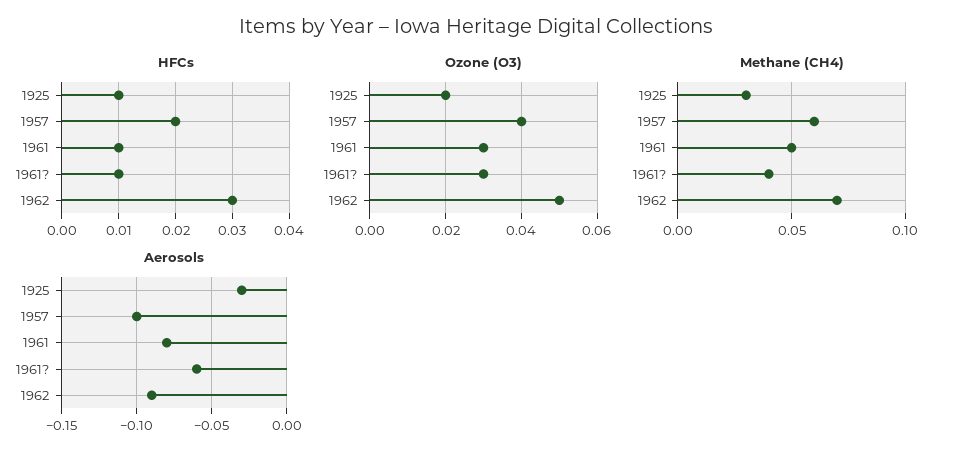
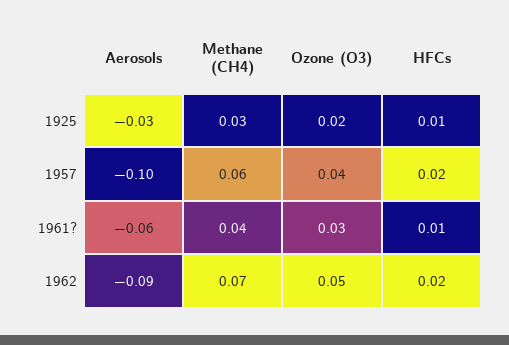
  {
    "HFCs": {
      "1925": 0.01,
      "1957": 0.02,
-     "1961": 0.01,
      "1961?": 0.01,
-     "1962": 0.03
+     "1962": 0.02
    },
    "Ozone (O3)": {
      "1925": 0.02,
      "1957": 0.04,
-     "1961": 0.03,
      "1961?": 0.03,
      "1962": 0.05
    },
    "Methane (CH4)": {
      "1925": 0.03,
      "1957": 0.06,
-     "1961": 0.05,
      "1961?": 0.04,
      "1962": 0.07
    },
    "Aerosols": {
      "1925": -0.03,
      "1957": -0.1,
-     "1961": -0.08,
      "1961?": -0.06,
      "1962": -0.09
    }
  }

